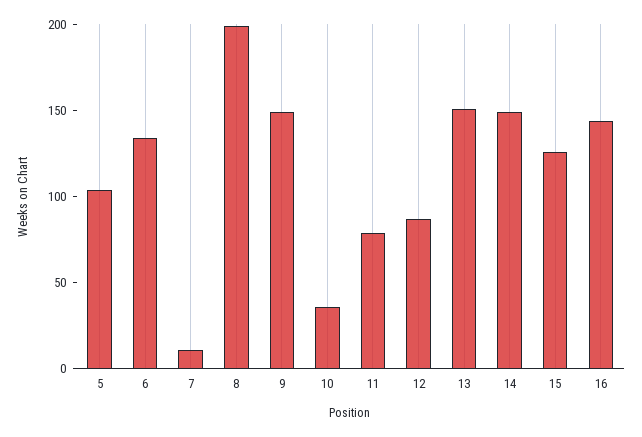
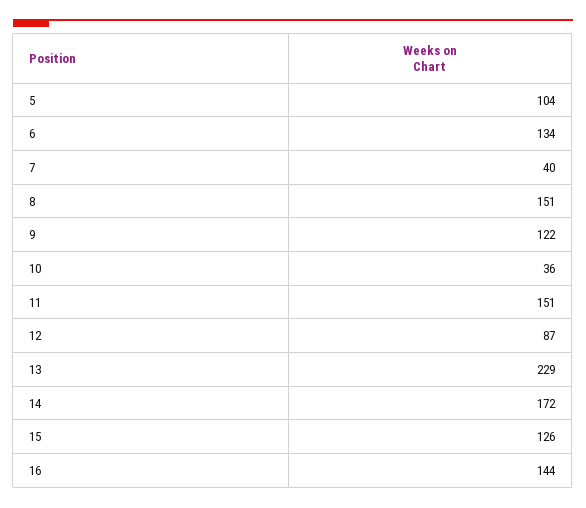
  {
    "5": 104,
    "6": 134,
-   "7": 10,
+   "7": 40,
-   "8": 200,
+   "8": 151,
-   "9": 150,
+   "9": 122,
    "10": 36,
-   "11": 80,
+   "11": 151,
    "12": 87,
-   "13": 150,
+   "13": 229,
-   "14": 150,
+   "14": 172,
    "15": 126,
    "16": 144
  }

